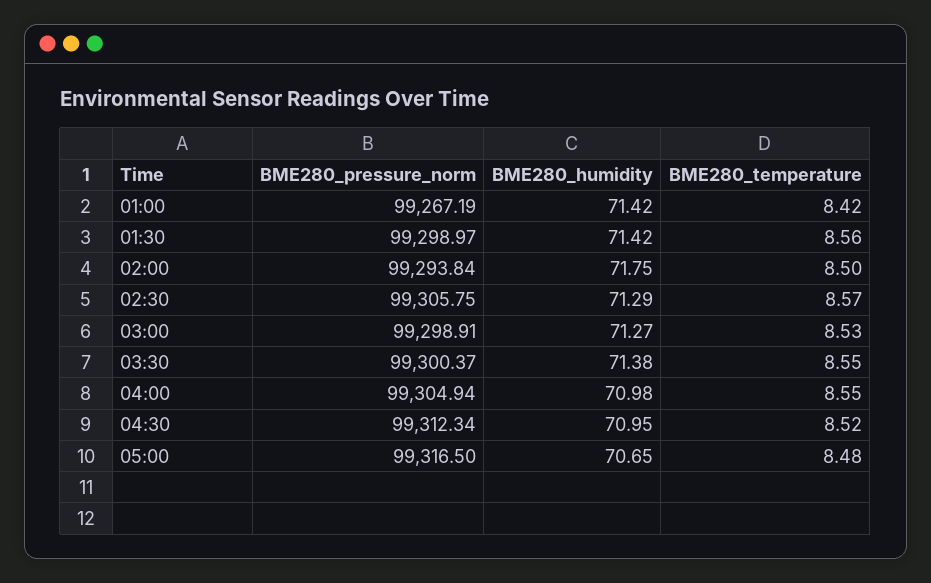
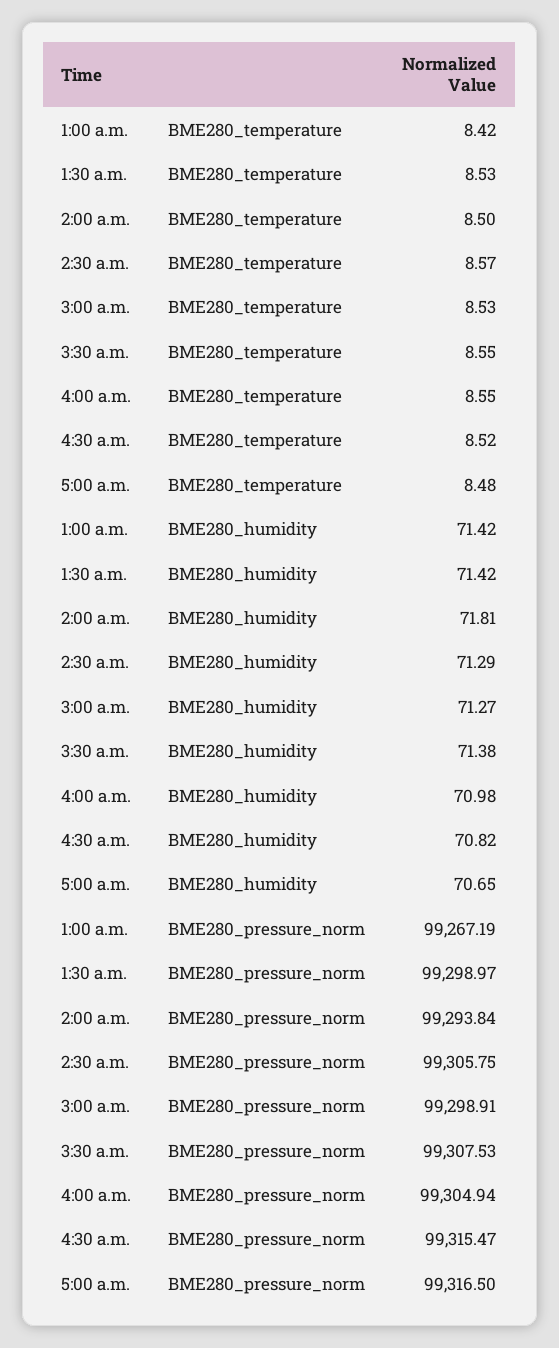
  {
    "BME280_pressure_norm": {
      "01:00": 99267.19,
      "01:30": 99298.97,
      "02:00": 99293.84,
      "02:30": 99305.75,
      "03:00": 99298.91,
-     "03:30": 99300.37,
+     "03:30": 99307.53,
      "04:00": 99304.94,
-     "04:30": 99312.34,
+     "04:30": 99315.47,
      "05:00": 99316.5
    },
    "BME280_humidity": {
      "01:00": 71.42,
      "01:30": 71.42,
-     "02:00": 71.75,
+     "02:00": 71.81,
      "02:30": 71.29,
      "03:00": 71.27,
      "03:30": 71.38,
      "04:00": 70.98,
-     "04:30": 70.95,
+     "04:30": 70.82,
      "05:00": 70.65
    },
    "BME280_temperature": {
      "01:00": 8.42,
-     "01:30": 8.56,
+     "01:30": 8.53,
      "02:00": 8.5,
      "02:30": 8.57,
      "03:00": 8.53,
      "03:30": 8.55,
      "04:00": 8.55,
      "04:30": 8.52,
      "05:00": 8.48
    }
  }

